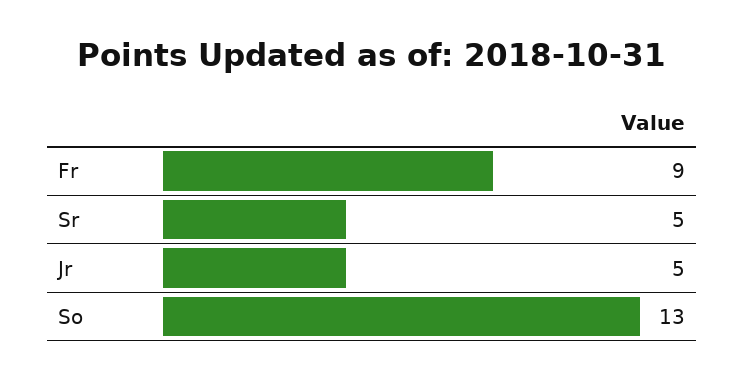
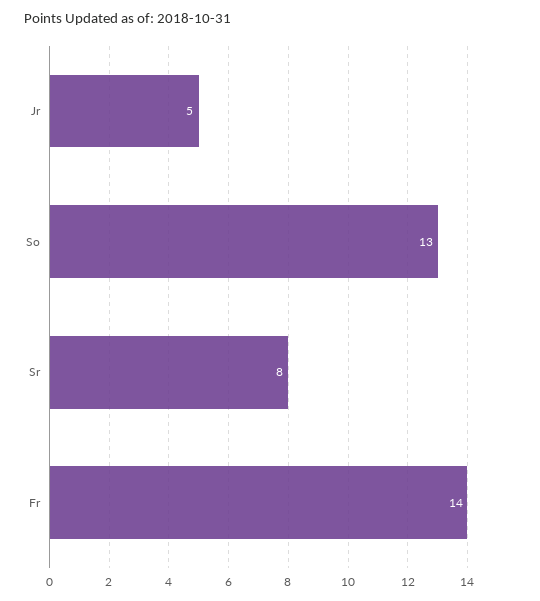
  {
-   "Fr": 9,
+   "Fr": 14,
-   "Sr": 5,
+   "Sr": 8,
    "Jr": 5,
    "So": 13
  }

